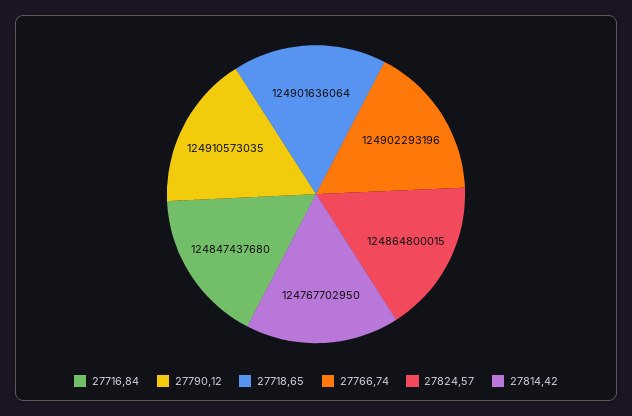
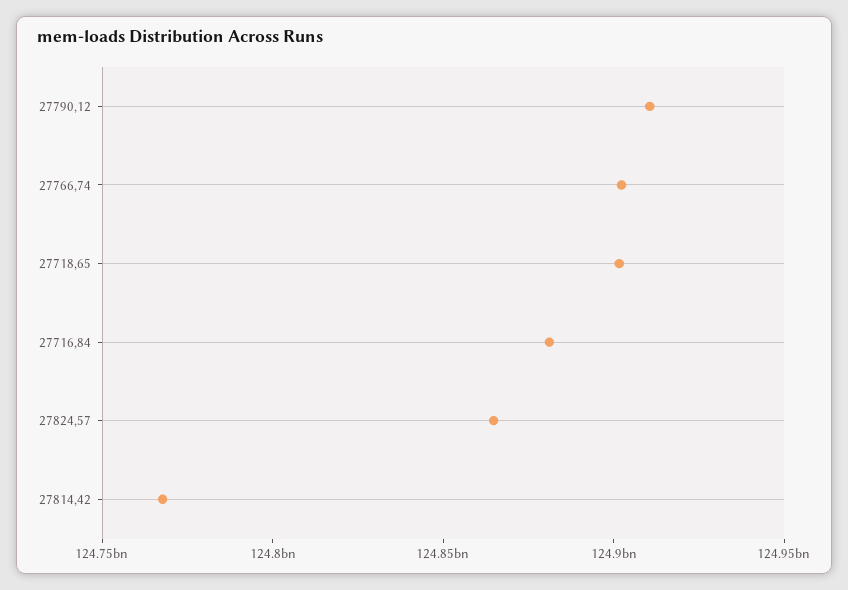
  {
-   "27716,84": 124847437680,
+   "27716,84": 124880000000,
    "27790,12": 124910573035,
    "27718,65": 124901636064,
    "27766,74": 124902293196,
    "27824,57": 124864800015,
    "27814,42": 124767702950
  }

